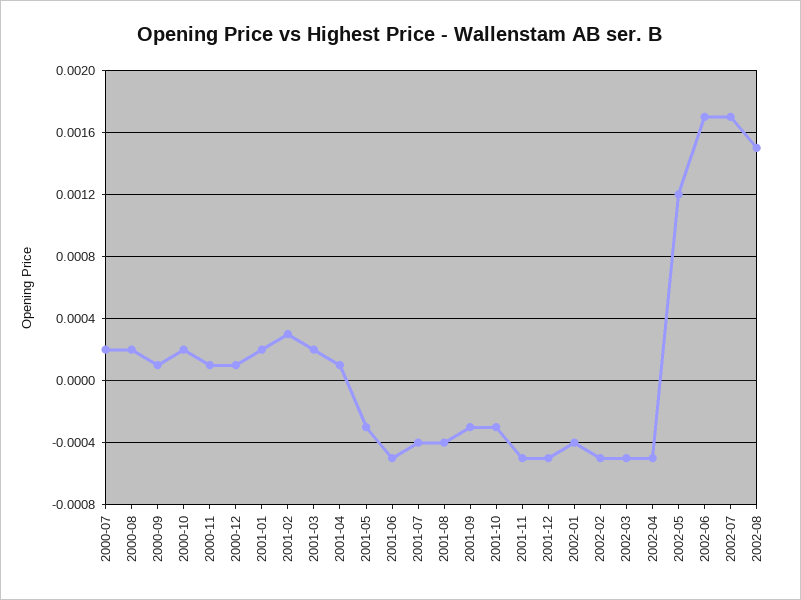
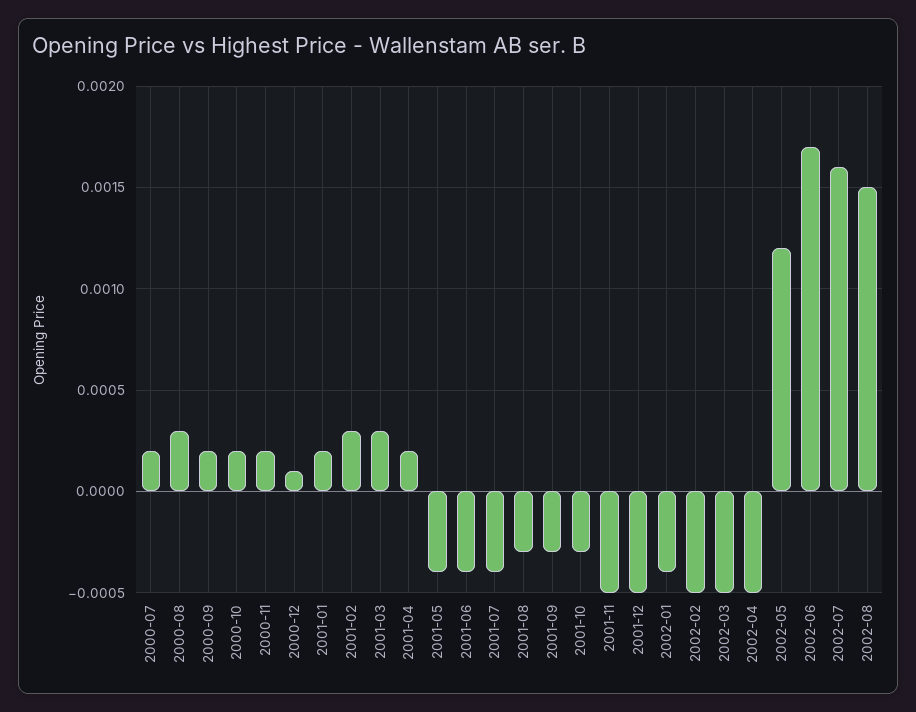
  {
    "2000-07": 0.0002,
-   "2000-08": 0.0002,
+   "2000-08": 0.0003,
-   "2000-09": 0.0001,
+   "2000-09": 0.0002,
    "2000-10": 0.0002,
-   "2000-11": 0.0001,
+   "2000-11": 0.0002,
    "2000-12": 0.0001,
    "2001-01": 0.0002,
    "2001-02": 0.0003,
-   "2001-03": 0.0002,
+   "2001-03": 0.0003,
-   "2001-04": 0.0001,
+   "2001-04": 0.0002,
-   "2001-05": -0.0003,
+   "2001-05": -0.0004,
-   "2001-06": -0.0005,
+   "2001-06": -0.0004,
    "2001-07": -0.0004,
-   "2001-08": -0.0004,
+   "2001-08": -0.0003,
    "2001-09": -0.0003,
    "2001-10": -0.0003,
    "2001-11": -0.0005,
    "2001-12": -0.0005,
    "2002-01": -0.0004,
    "2002-02": -0.0005,
    "2002-03": -0.0005,
    "2002-04": -0.0005,
    "2002-05": 0.0012,
    "2002-06": 0.0017,
-   "2002-07": 0.0017,
+   "2002-07": 0.0016,
    "2002-08": 0.0015
  }

